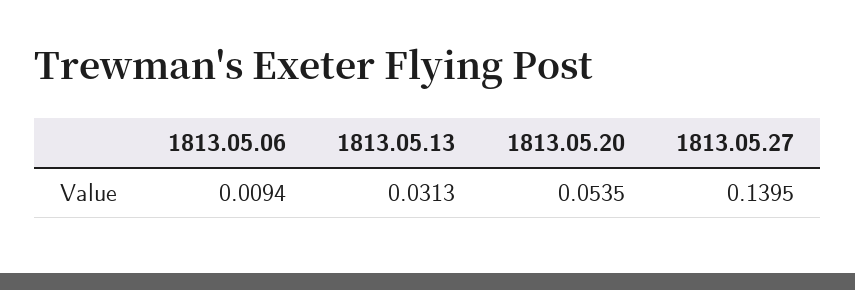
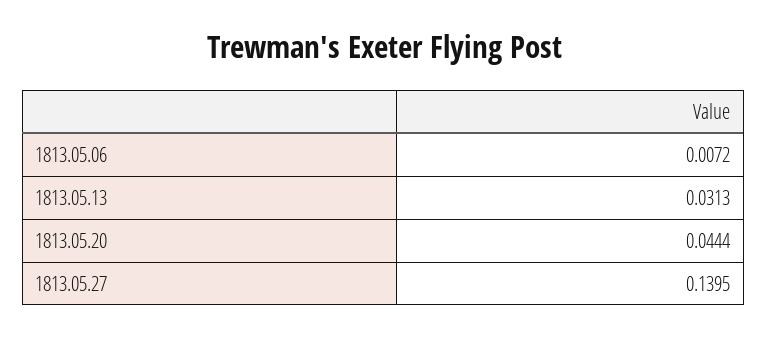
  {
-   "1813.05.06": 0.0094,
+   "1813.05.06": 0.0072,
    "1813.05.13": 0.0313,
-   "1813.05.20": 0.0535,
+   "1813.05.20": 0.0444,
    "1813.05.27": 0.1395
  }

